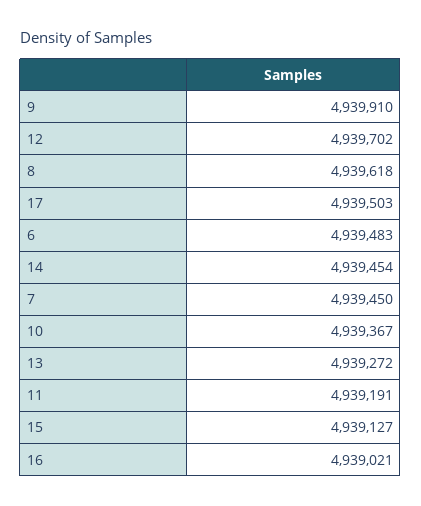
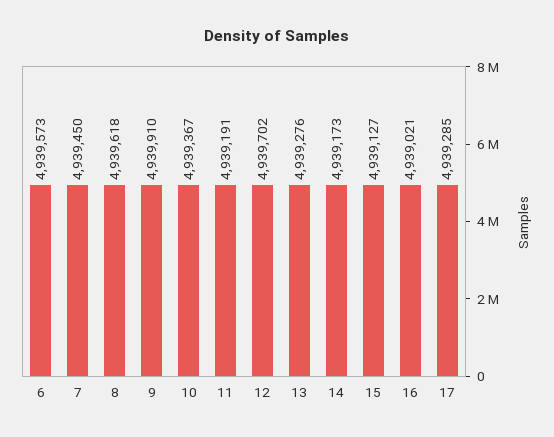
  {
    "9": 4939910,
    "12": 4939702,
    "8": 4939618,
-   "17": 4939503,
+   "17": 4939285,
-   "6": 4939483,
+   "6": 4939573,
-   "14": 4939454,
+   "14": 4939173,
    "7": 4939450,
    "10": 4939367,
-   "13": 4939272,
+   "13": 4939276,
    "11": 4939191,
    "15": 4939127,
    "16": 4939021
  }

